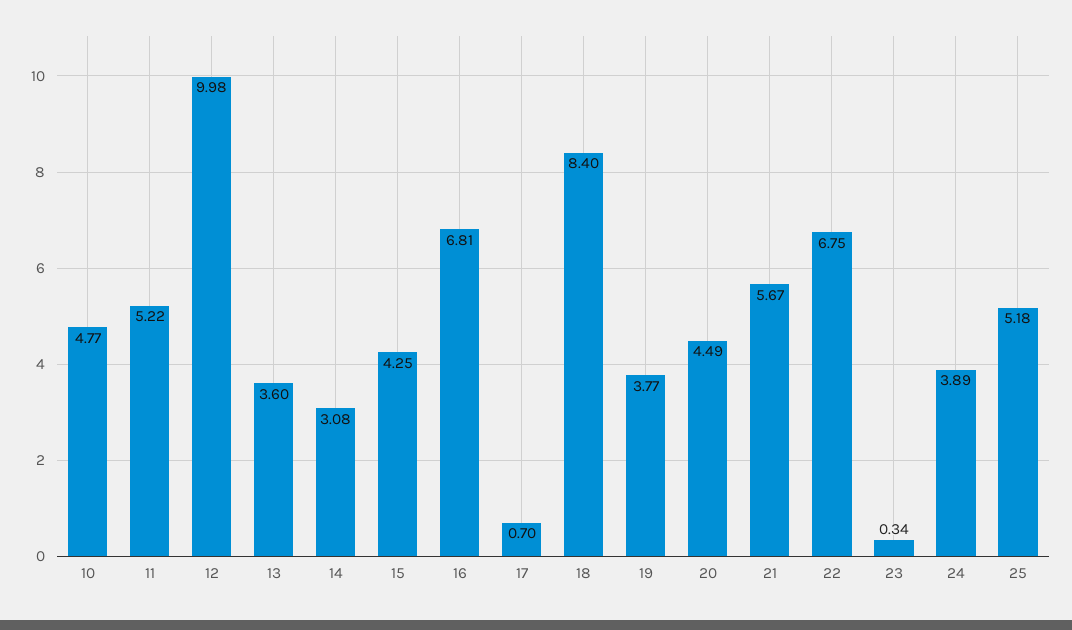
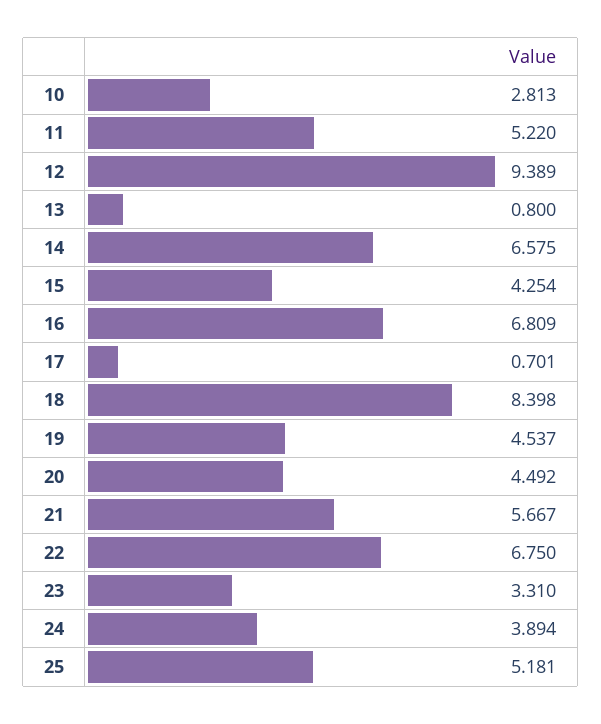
  {
-   "10": 4.77,
+   "10": 2.813,
    "11": 5.22,
-   "12": 9.98,
+   "12": 9.389,
-   "13": 3.6,
+   "13": 0.8,
-   "14": 3.08,
+   "14": 6.575,
    "15": 4.254,
    "16": 6.809,
    "17": 0.701,
    "18": 8.398,
-   "19": 3.77,
+   "19": 4.537,
    "20": 4.492,
    "21": 5.667,
    "22": 6.75,
-   "23": 0.34,
+   "23": 3.31,
    "24": 3.894,
    "25": 5.181
  }

